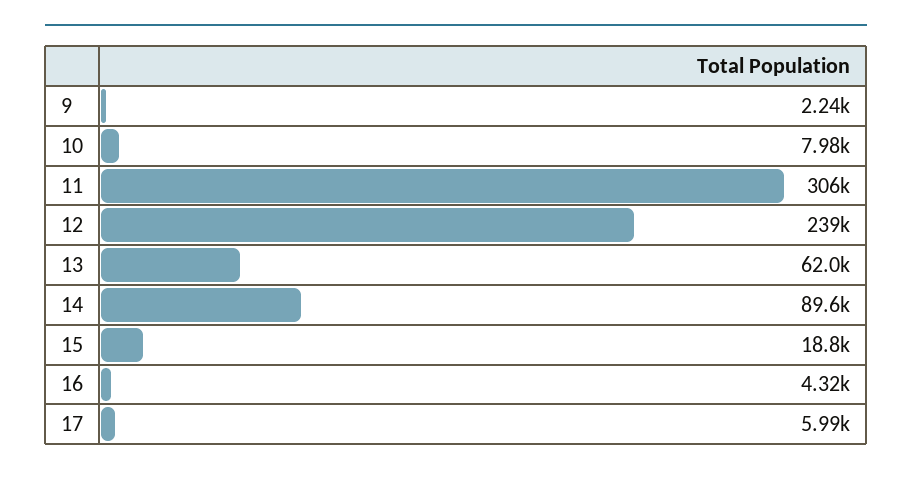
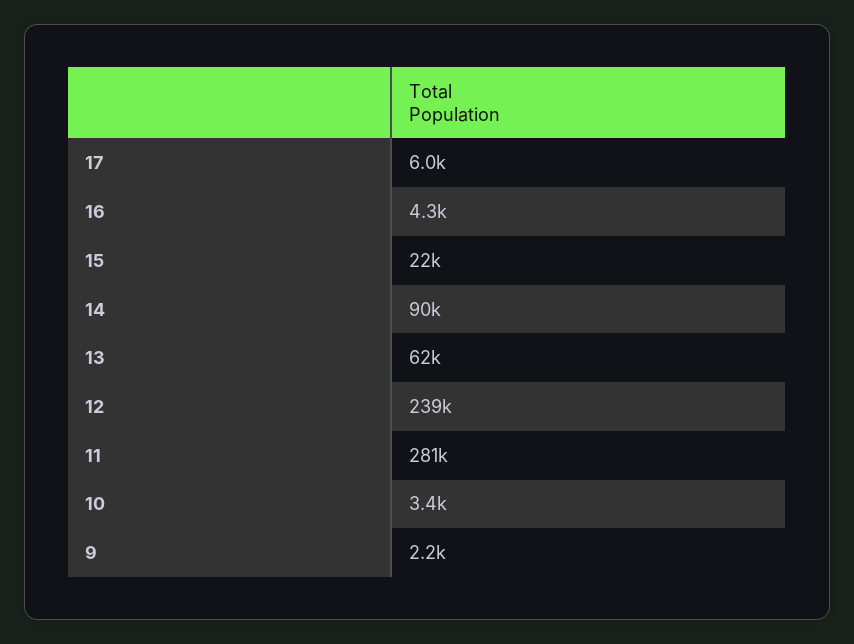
  {
    "9": 2240,
-   "10": 7980,
+   "10": 3400,
-   "11": 306000,
+   "11": 281000,
    "12": 239000,
    "13": 62000,
    "14": 89600,
-   "15": 18800,
+   "15": 22000,
    "16": 4320,
    "17": 5990
  }

